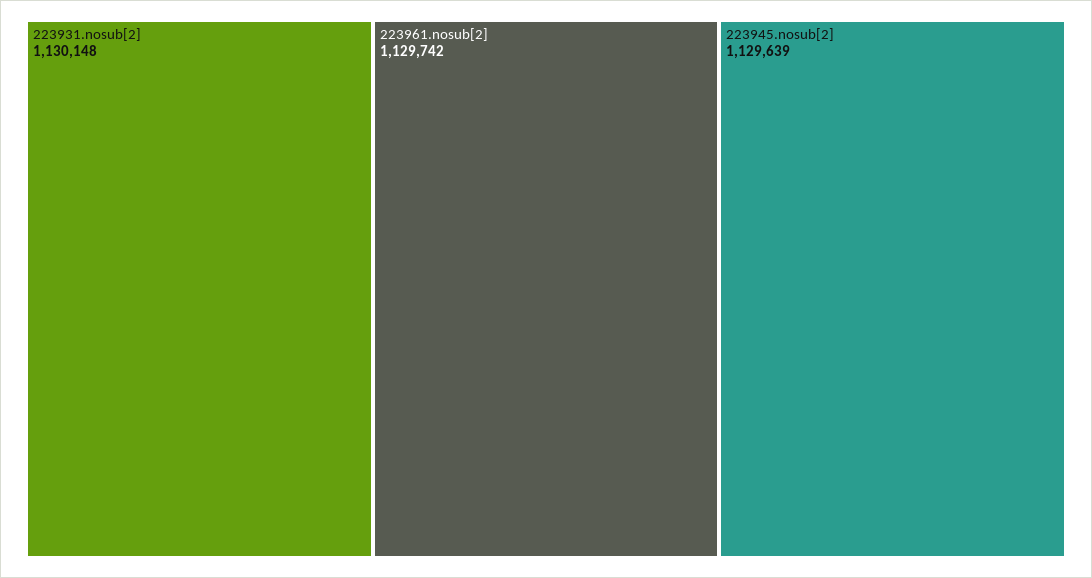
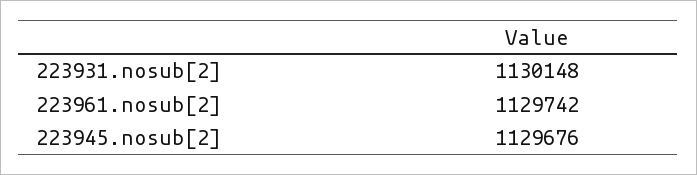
  {
    "223931.nosub[2]": 1130148,
    "223961.nosub[2]": 1129742,
-   "223945.nosub[2]": 1129639
+   "223945.nosub[2]": 1129676
  }

